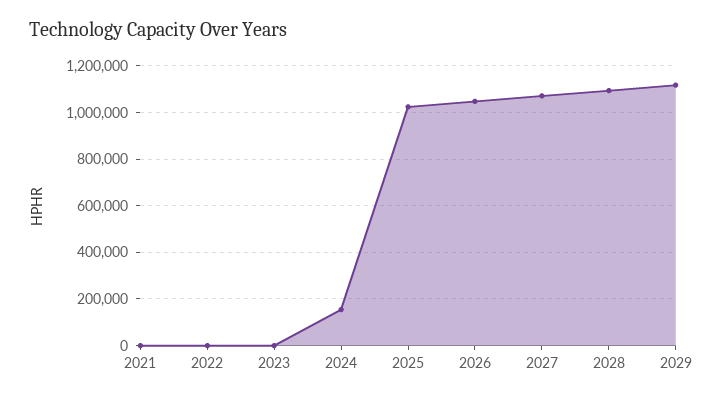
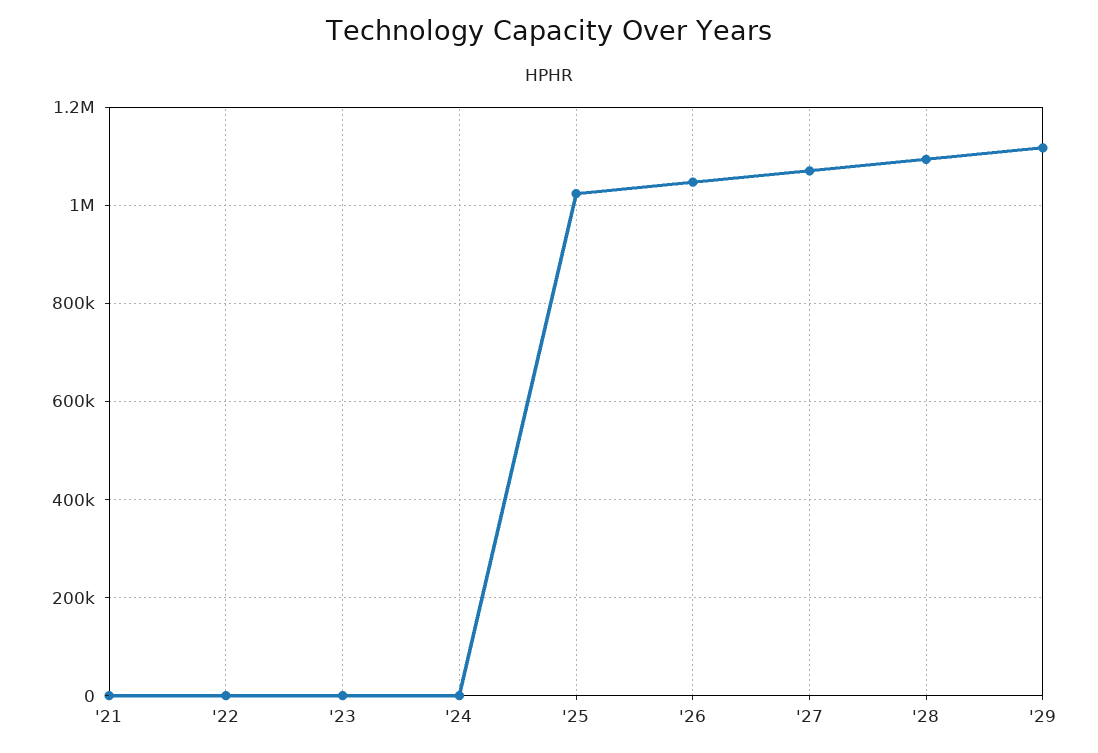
  {
    "2021": 0,
    "2022": 0,
    "2023": 0,
-   "2024": 150000,
+   "2024": 0,
    "2025": 1020000,
    "2026": 1040000,
    "2027": 1080000,
    "2028": 1100000,
    "2029": 1120000
  }

